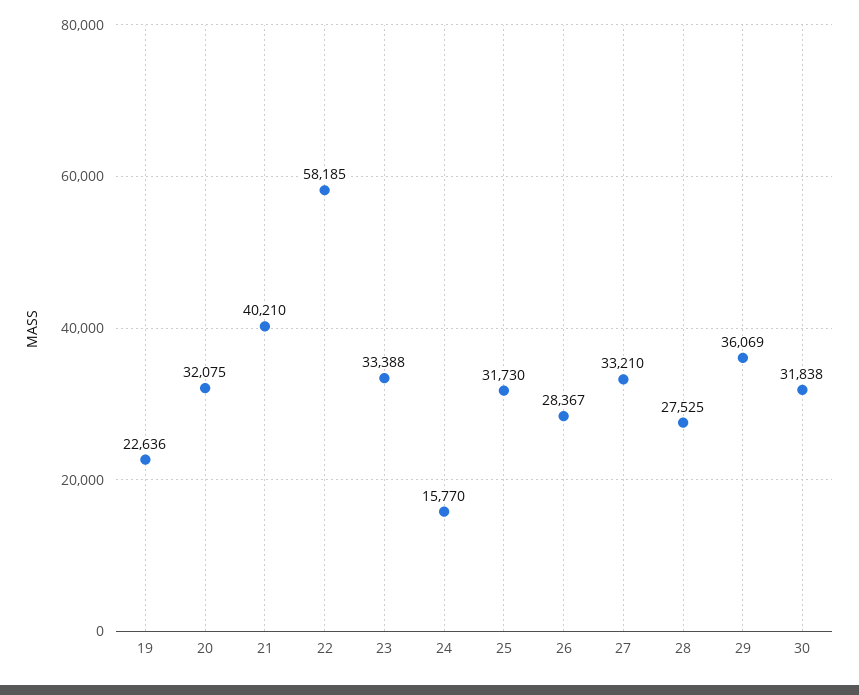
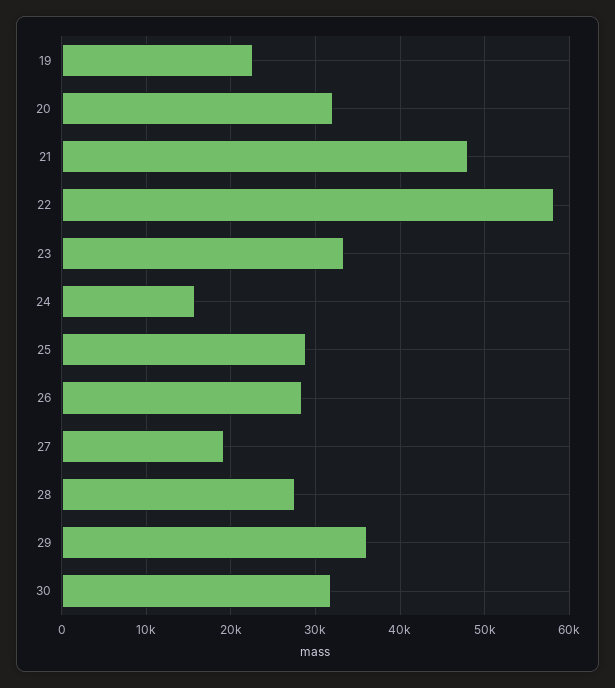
  {
    "19": 22636,
    "20": 32075,
-   "21": 40210,
+   "21": 48000,
    "22": 58185,
    "23": 33388,
    "24": 15770,
-   "25": 31730,
+   "25": 29000,
    "26": 28367,
-   "27": 33210,
+   "27": 19000,
    "28": 27525,
    "29": 36069,
    "30": 31838
  }

